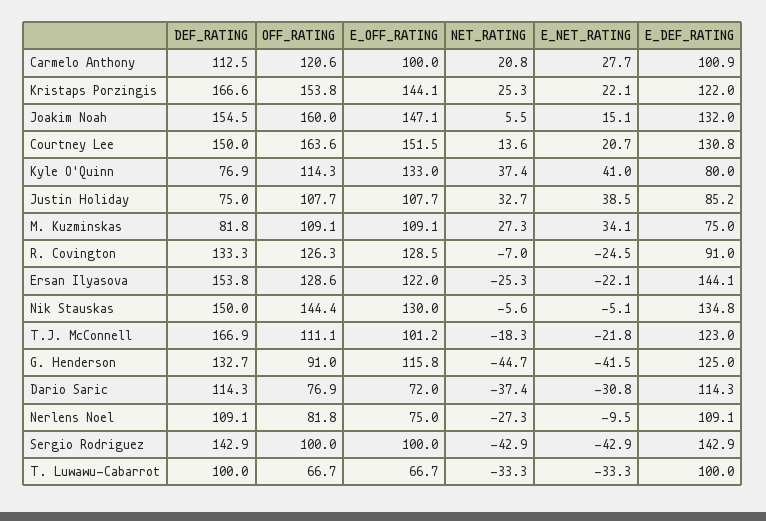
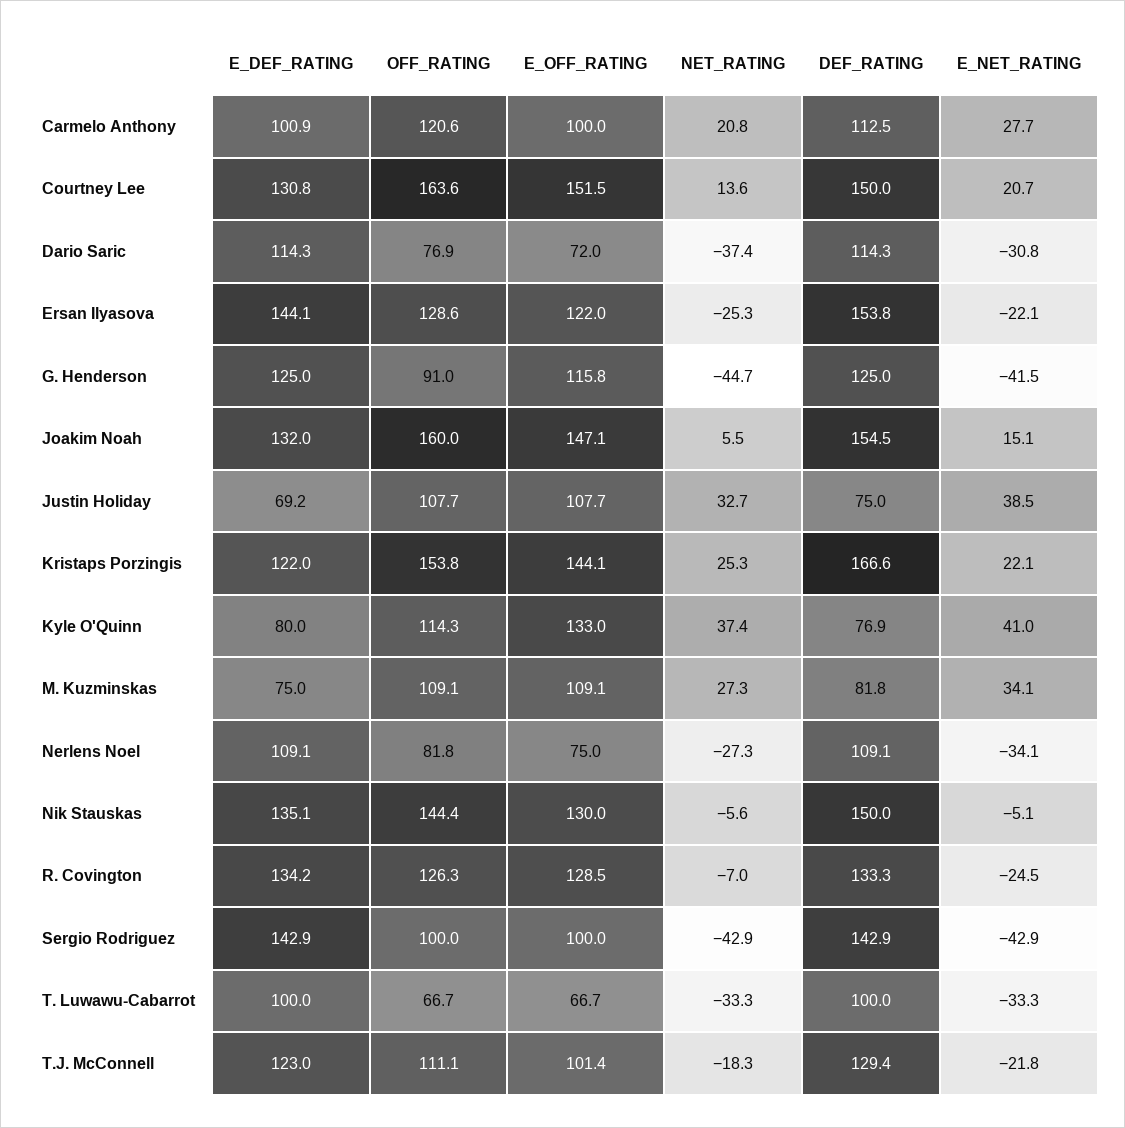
  {
    "DEF_RATING": {
      "Carmelo Anthony": 112.5,
      "Kristaps Porzingis": 166.6,
      "Joakim Noah": 154.5,
      "Courtney Lee": 150,
      "Kyle O'Quinn": 76.9,
      "Justin Holiday": 75,
      "M. Kuzminskas": 81.8,
      "R. Covington": 133.3,
      "Ersan Ilyasova": 153.8,
      "Nik Stauskas": 150,
-     "T.J. McConnell": 166.9,
+     "T.J. McConnell": 129.4,
-     "G. Henderson": 132.7,
+     "G. Henderson": 125,
      "Dario Saric": 114.3,
      "Nerlens Noel": 109.1,
      "Sergio Rodriguez": 142.9,
      "T. Luwawu-Cabarrot": 100
    },
    "OFF_RATING": {
      "Carmelo Anthony": 120.6,
      "Kristaps Porzingis": 153.8,
      "Joakim Noah": 160,
      "Courtney Lee": 163.6,
      "Kyle O'Quinn": 114.3,
      "Justin Holiday": 107.7,
      "M. Kuzminskas": 109.1,
      "R. Covington": 126.3,
      "Ersan Ilyasova": 128.6,
      "Nik Stauskas": 144.4,
      "T.J. McConnell": 111.1,
      "G. Henderson": 91,
      "Dario Saric": 76.9,
      "Nerlens Noel": 81.8,
      "Sergio Rodriguez": 100,
      "T. Luwawu-Cabarrot": 66.7
    },
    "E_OFF_RATING": {
      "Carmelo Anthony": 100,
      "Kristaps Porzingis": 144.1,
      "Joakim Noah": 147.1,
      "Courtney Lee": 151.5,
      "Kyle O'Quinn": 133,
      "Justin Holiday": 107.7,
      "M. Kuzminskas": 109.1,
      "R. Covington": 128.5,
      "Ersan Ilyasova": 122,
      "Nik Stauskas": 130,
-     "T.J. McConnell": 101.2,
+     "T.J. McConnell": 101.4,
      "G. Henderson": 115.8,
      "Dario Saric": 72,
      "Nerlens Noel": 75,
      "Sergio Rodriguez": 100,
      "T. Luwawu-Cabarrot": 66.7
    },
    "NET_RATING": {
      "Carmelo Anthony": 20.8,
      "Kristaps Porzingis": 25.3,
      "Joakim Noah": 5.5,
      "Courtney Lee": 13.6,
      "Kyle O'Quinn": 37.4,
      "Justin Holiday": 32.7,
      "M. Kuzminskas": 27.3,
      "R. Covington": -7,
      "Ersan Ilyasova": -25.3,
      "Nik Stauskas": -5.6,
      "T.J. McConnell": -18.3,
      "G. Henderson": -44.7,
      "Dario Saric": -37.4,
      "Nerlens Noel": -27.3,
      "Sergio Rodriguez": -42.9,
      "T. Luwawu-Cabarrot": -33.3
    },
    "E_NET_RATING": {
      "Carmelo Anthony": 27.7,
      "Kristaps Porzingis": 22.1,
      "Joakim Noah": 15.1,
      "Courtney Lee": 20.7,
      "Kyle O'Quinn": 41,
      "Justin Holiday": 38.5,
      "M. Kuzminskas": 34.1,
      "R. Covington": -24.5,
      "Ersan Ilyasova": -22.1,
      "Nik Stauskas": -5.1,
      "T.J. McConnell": -21.8,
      "G. Henderson": -41.5,
      "Dario Saric": -30.8,
-     "Nerlens Noel": -9.5,
+     "Nerlens Noel": -34.1,
      "Sergio Rodriguez": -42.9,
      "T. Luwawu-Cabarrot": -33.3
    },
    "E_DEF_RATING": {
      "Carmelo Anthony": 100.9,
      "Kristaps Porzingis": 122,
      "Joakim Noah": 132,
      "Courtney Lee": 130.8,
      "Kyle O'Quinn": 80,
-     "Justin Holiday": 85.2,
+     "Justin Holiday": 69.2,
      "M. Kuzminskas": 75,
-     "R. Covington": 91,
+     "R. Covington": 134.2,
      "Ersan Ilyasova": 144.1,
-     "Nik Stauskas": 134.8,
+     "Nik Stauskas": 135.1,
      "T.J. McConnell": 123,
      "G. Henderson": 125,
      "Dario Saric": 114.3,
      "Nerlens Noel": 109.1,
      "Sergio Rodriguez": 142.9,
      "T. Luwawu-Cabarrot": 100
    }
  }

